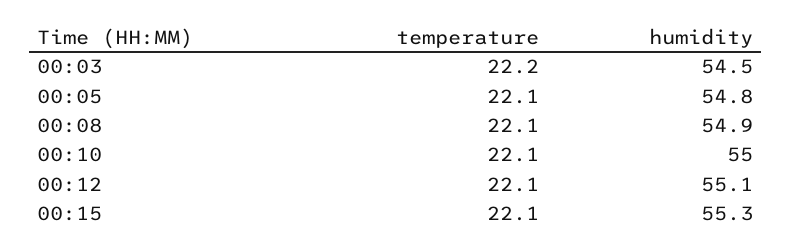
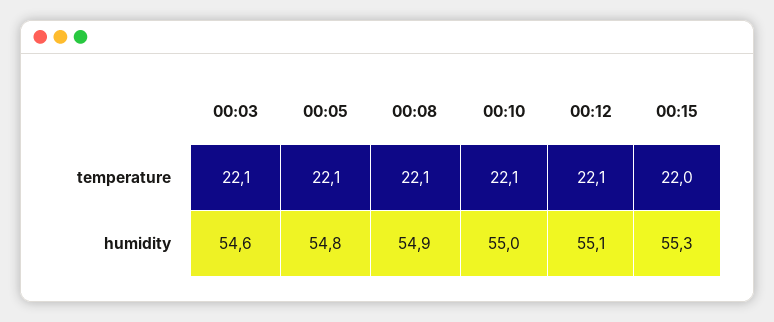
  {
    "temperature": {
-     "00:03": 22.2,
+     "00:03": 22.1,
      "00:05": 22.1,
      "00:08": 22.1,
      "00:10": 22.1,
      "00:12": 22.1,
-     "00:15": 22.1
+     "00:15": 22
    },
    "humidity": {
-     "00:03": 54.5,
+     "00:03": 54.6,
      "00:05": 54.8,
      "00:08": 54.9,
      "00:10": 55,
      "00:12": 55.1,
      "00:15": 55.3
    }
  }

